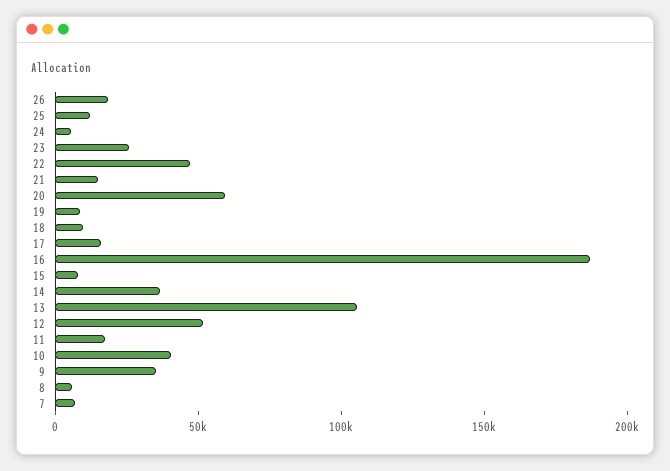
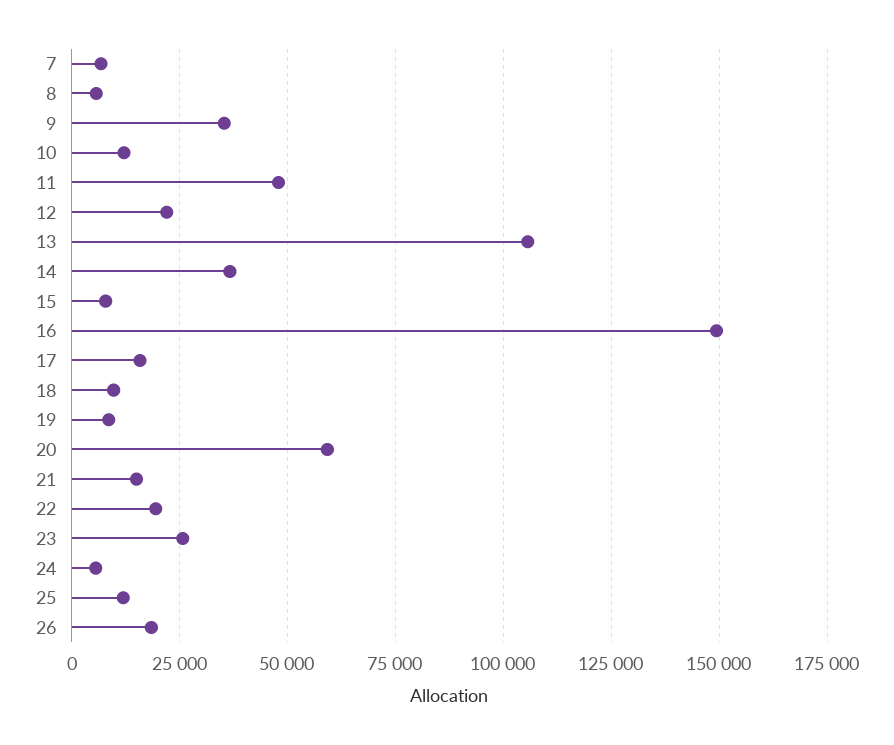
  {
    "26": 17500,
    "25": 12500,
    "24": 5000,
    "23": 25000,
-   "22": 50000,
+   "22": 20000,
    "21": 15000,
    "20": 60000,
    "19": 7500,
    "18": 10000,
    "17": 15000,
-   "16": 190000,
+   "16": 150000,
    "15": 7500,
    "14": 37500,
    "13": 105000,
-   "12": 50000,
+   "12": 22500,
-   "11": 20000,
+   "11": 47500,
-   "10": 40000,
+   "10": 12500,
    "9": 35000,
    "8": 5000,
    "7": 7500
  }

